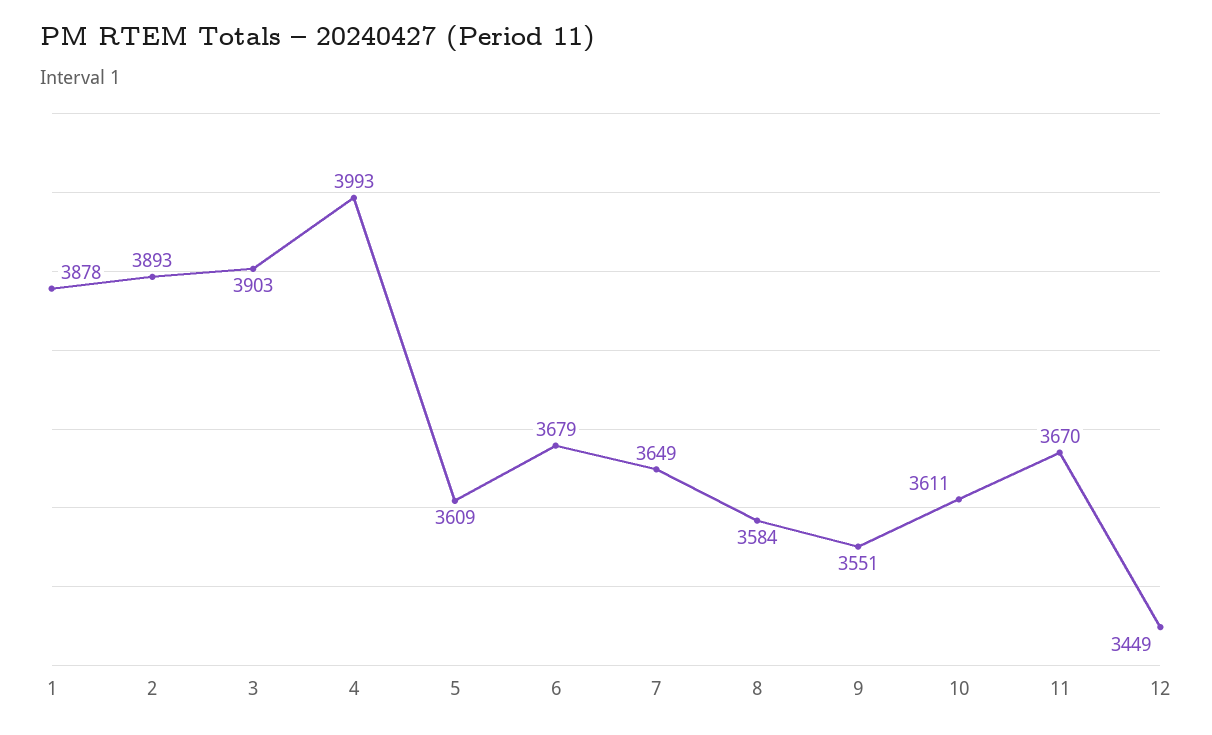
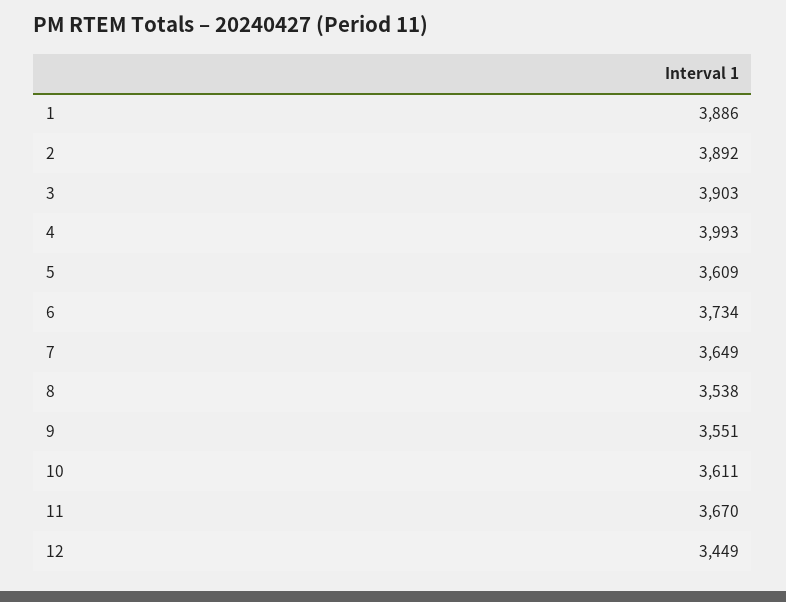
  {
-   "1": 3878,
+   "1": 3886,
-   "2": 3893,
+   "2": 3892,
    "3": 3903,
    "4": 3993,
    "5": 3609,
-   "6": 3679,
+   "6": 3734,
    "7": 3649,
-   "8": 3584,
+   "8": 3538,
    "9": 3551,
    "10": 3611,
    "11": 3670,
    "12": 3449
  }

